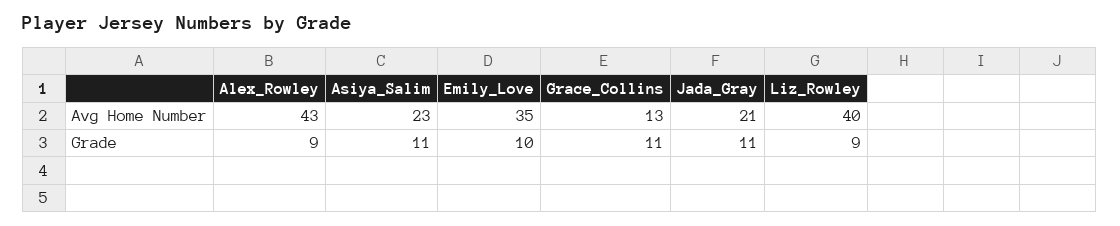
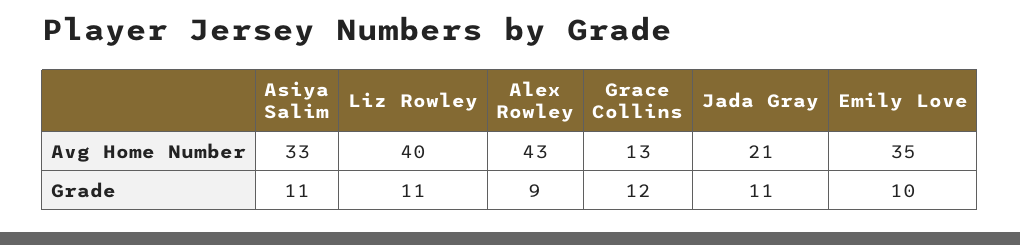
  {
    "Alex_Rowley": {
      "Avg Home Number": 43,
      "Grade": 9
    },
    "Asiya_Salim": {
-     "Avg Home Number": 23,
+     "Avg Home Number": 33,
      "Grade": 11
    },
    "Emily_Love": {
      "Avg Home Number": 35,
      "Grade": 10
    },
    "Grace_Collins": {
      "Avg Home Number": 13,
-     "Grade": 11
+     "Grade": 12
    },
    "Jada_Gray": {
      "Avg Home Number": 21,
      "Grade": 11
    },
    "Liz_Rowley": {
      "Avg Home Number": 40,
-     "Grade": 9
+     "Grade": 11
    }
  }

